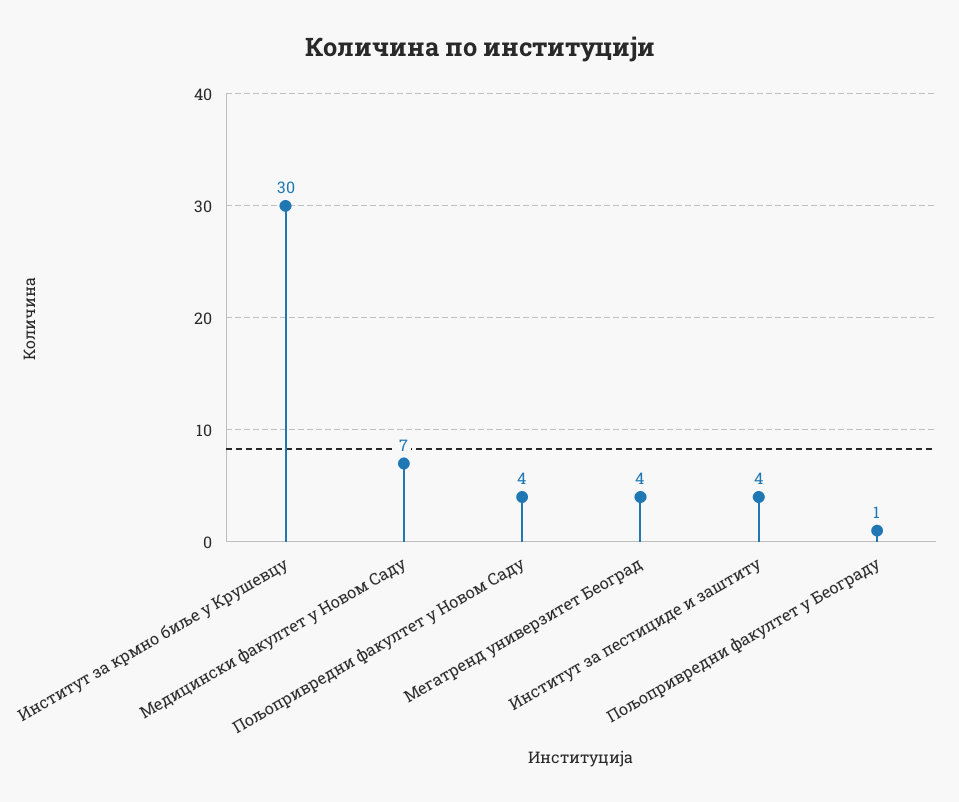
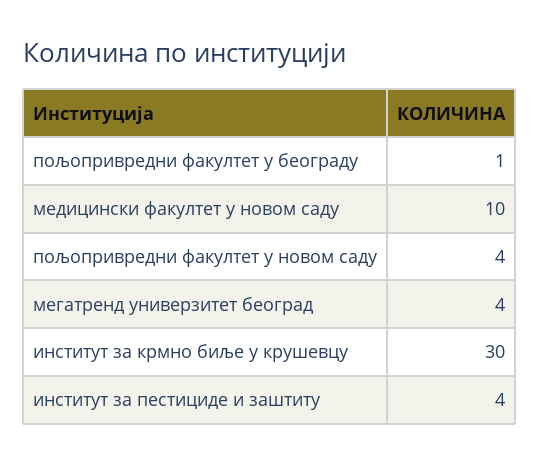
  {
    "Институт за крмно биље у Крушевцу": 30,
-   "Медицински факултет у Новом Саду": 7,
+   "Медицински факултет у Новом Саду": 10,
    "Пољопривредни факултет у Новом Саду": 4,
    "Мегатренд универзитет Београд": 4,
    "Институт за пестициде и заштиту": 4,
    "Пољопривредни факултет у Београду": 1
  }

